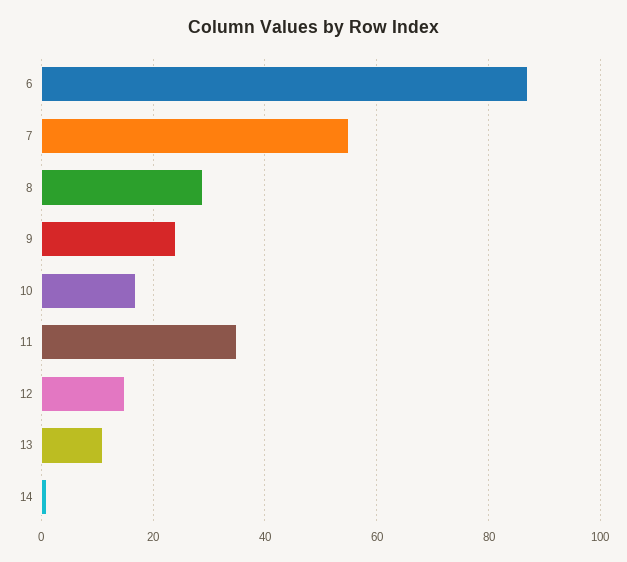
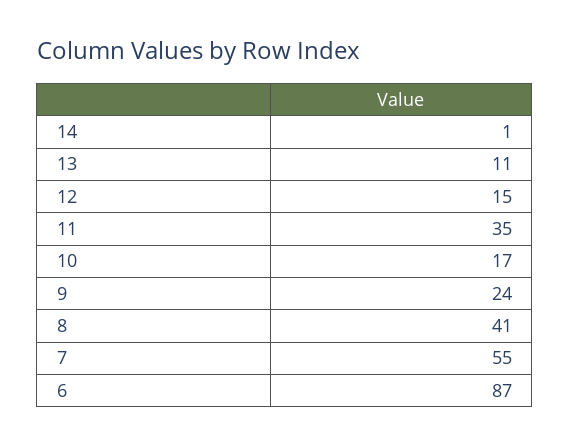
  {
    "6": 87,
    "7": 55,
-   "8": 30,
+   "8": 41,
    "9": 24,
    "10": 17,
    "11": 35,
    "12": 15,
    "13": 11,
    "14": 1
  }

